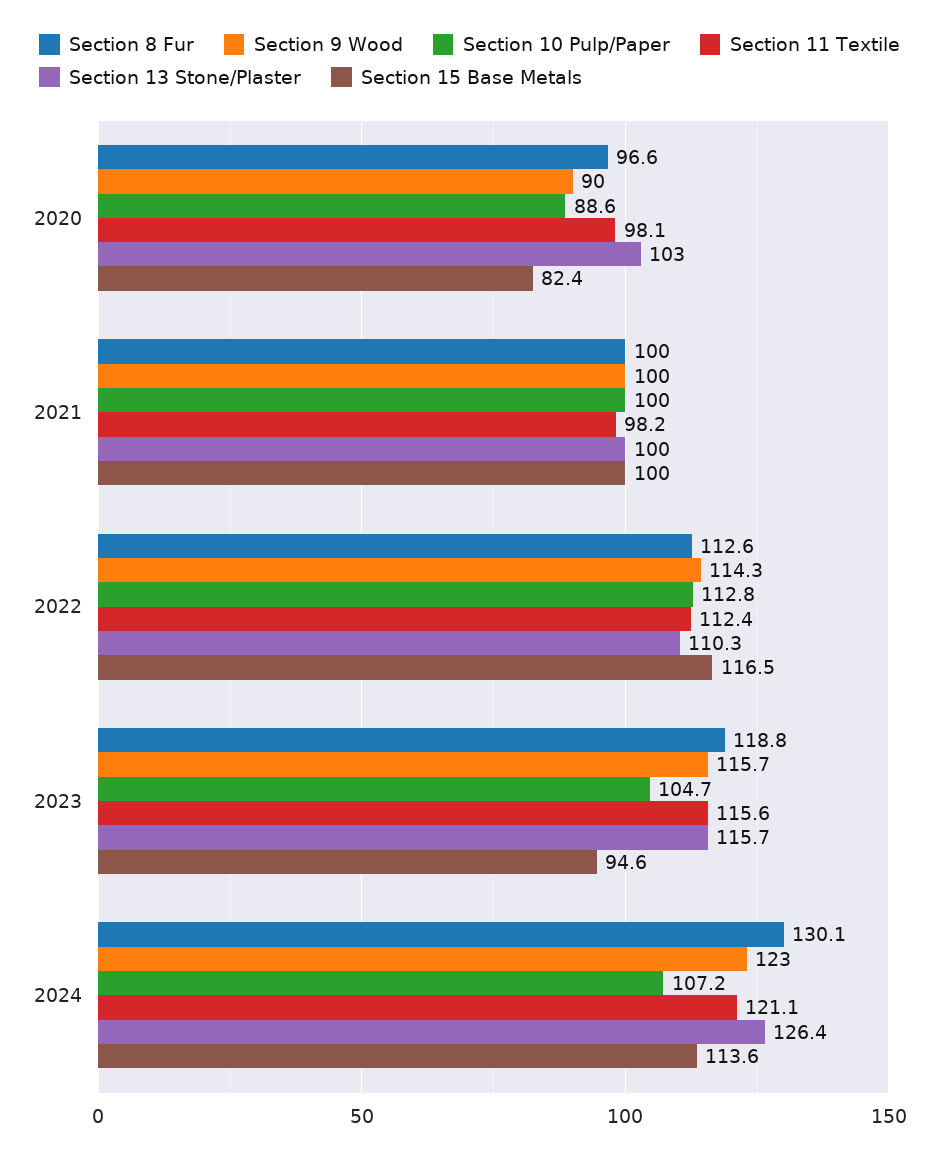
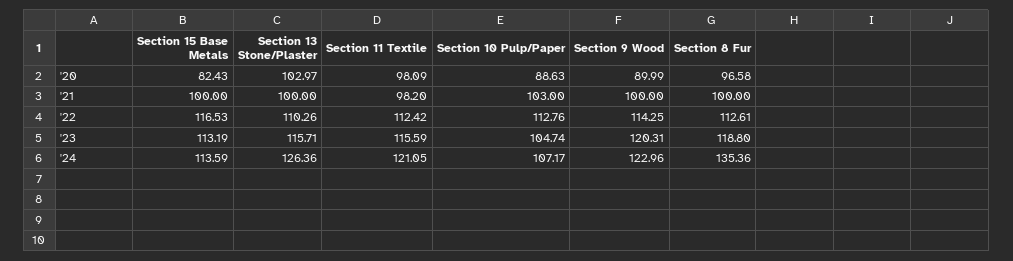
  {
    "Section 8 Fur": {
      "2020": 96.58,
      "2021": 100,
      "2022": 112.61,
      "2023": 118.8,
-     "2024": 130.1
+     "2024": 135.36
    },
    "Section 9 Wood": {
      "2020": 89.99,
      "2021": 100,
      "2022": 114.25,
-     "2023": 115.7,
+     "2023": 120.31,
      "2024": 122.96
    },
    "Section 10 Pulp/Paper": {
      "2020": 88.63,
-     "2021": 100,
+     "2021": 103,
      "2022": 112.76,
      "2023": 104.74,
      "2024": 107.17
    },
    "Section 11 Textile": {
      "2020": 98.09,
      "2021": 98.2,
      "2022": 112.42,
      "2023": 115.59,
      "2024": 121.05
    },
    "Section 13 Stone/Plaster": {
      "2020": 102.97,
      "2021": 100,
      "2022": 110.26,
      "2023": 115.71,
      "2024": 126.36
    },
    "Section 15 Base Metals": {
      "2020": 82.43,
      "2021": 100,
      "2022": 116.53,
-     "2023": 94.6,
+     "2023": 113.19,
      "2024": 113.59
    }
  }

